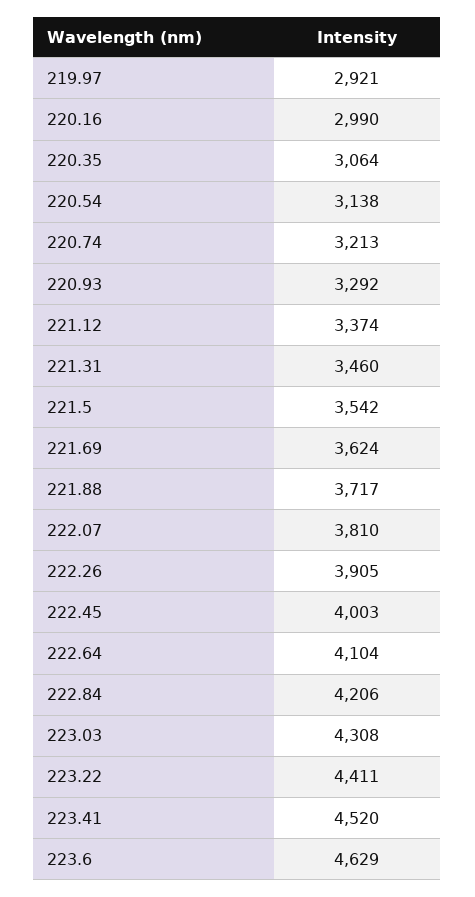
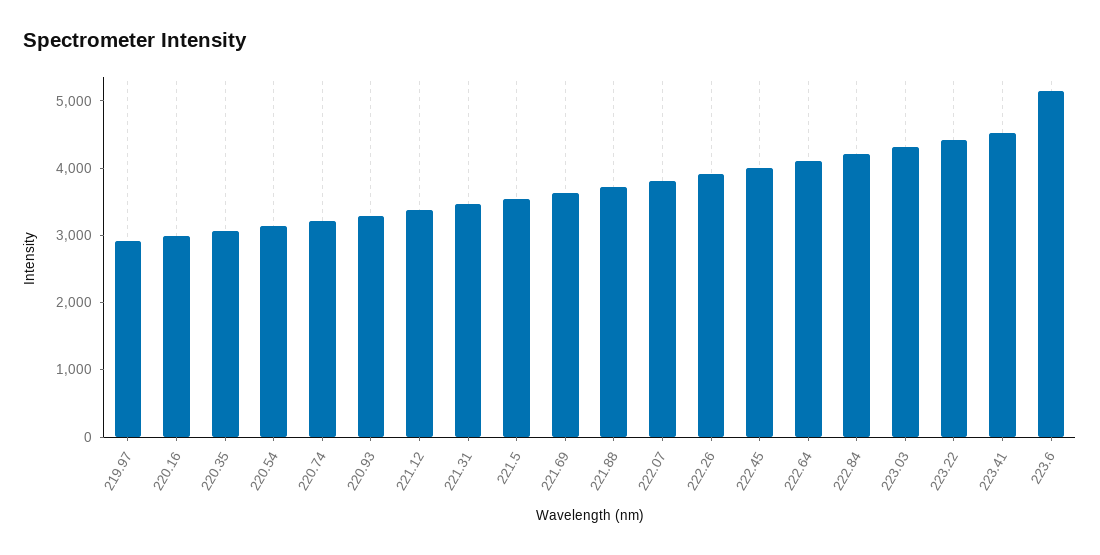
  {
    "219.97": 2921,
    "220.16": 2990,
    "220.35": 3064,
    "220.54": 3138,
    "220.74": 3213,
    "220.93": 3292,
    "221.12": 3374,
    "221.31": 3460,
    "221.5": 3542,
    "221.69": 3624,
    "221.88": 3717,
    "222.07": 3810,
    "222.26": 3905,
    "222.45": 4003,
    "222.64": 4104,
    "222.84": 4206,
    "223.03": 4308,
    "223.22": 4411,
    "223.41": 4520,
-   "223.6": 4629
+   "223.6": 5200
  }

